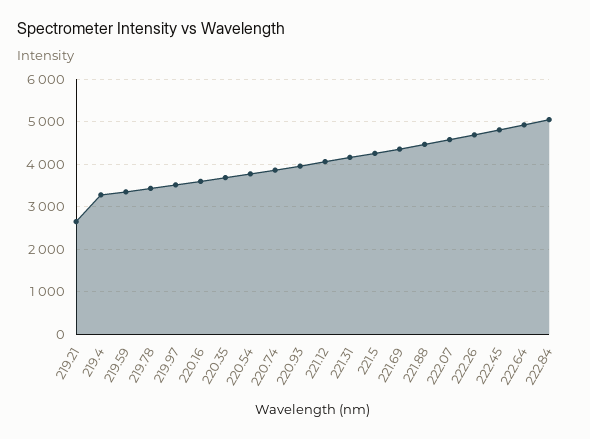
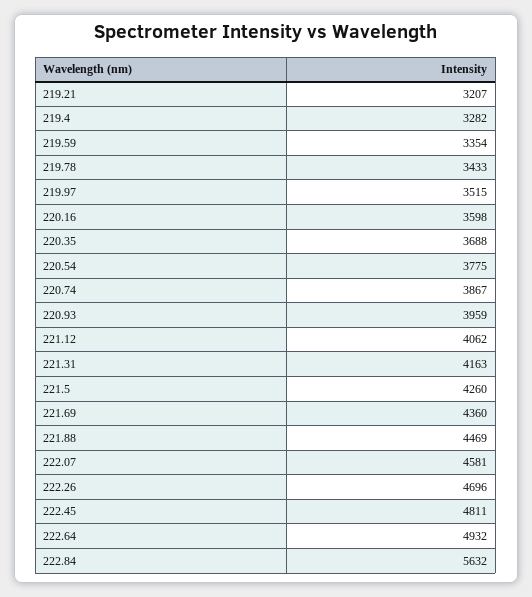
  {
-   "219.21": 2600,
+   "219.21": 3207,
    "219.4": 3282,
    "219.59": 3354,
    "219.78": 3433,
    "219.97": 3515,
    "220.16": 3598,
    "220.35": 3688,
    "220.54": 3775,
    "220.74": 3867,
    "220.93": 3959,
    "221.12": 4062,
    "221.31": 4163,
    "221.5": 4260,
    "221.69": 4360,
    "221.88": 4469,
    "222.07": 4581,
    "222.26": 4696,
    "222.45": 4811,
    "222.64": 4932,
-   "222.84": 5000
+   "222.84": 5632
  }

